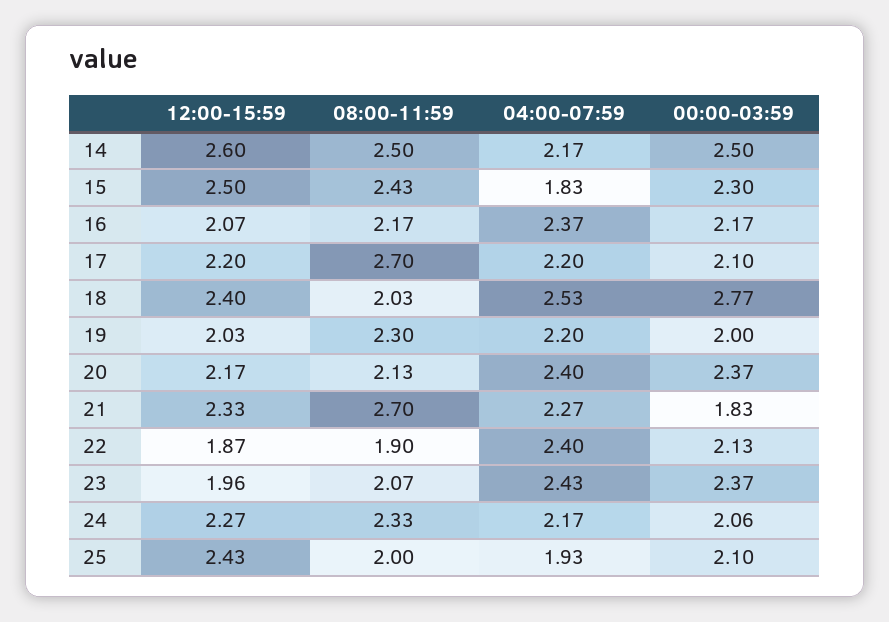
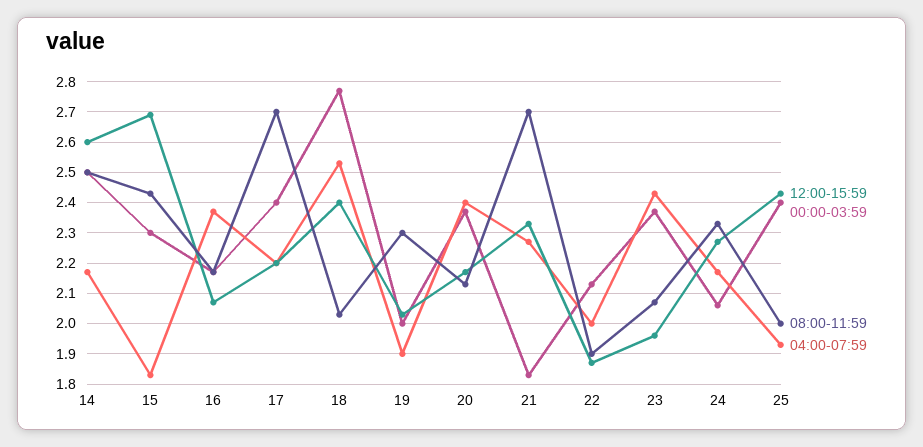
  {
    "12:00-15:59": {
      "14": 2.6,
-     "15": 2.5,
+     "15": 2.7,
      "16": 2.07,
      "17": 2.2,
      "18": 2.4,
      "19": 2.03,
      "20": 2.17,
      "21": 2.33,
      "22": 1.87,
      "23": 1.96,
      "24": 2.27,
      "25": 2.43
    },
    "08:00-11:59": {
      "14": 2.5,
      "15": 2.43,
      "16": 2.17,
      "17": 2.7,
      "18": 2.03,
      "19": 2.3,
      "20": 2.13,
      "21": 2.7,
      "22": 1.9,
      "23": 2.07,
      "24": 2.33,
      "25": 2
    },
    "04:00-07:59": {
      "14": 2.17,
      "15": 1.83,
      "16": 2.37,
      "17": 2.2,
      "18": 2.53,
-     "19": 2.2,
+     "19": 1.9,
      "20": 2.4,
      "21": 2.27,
-     "22": 2.4,
+     "22": 2,
      "23": 2.43,
      "24": 2.17,
      "25": 1.93
    },
    "00:00-03:59": {
      "14": 2.5,
      "15": 2.3,
      "16": 2.17,
-     "17": 2.1,
+     "17": 2.4,
      "18": 2.77,
      "19": 2,
      "20": 2.37,
      "21": 1.83,
      "22": 2.13,
      "23": 2.37,
      "24": 2.06,
-     "25": 2.1
+     "25": 2.4
    }
  }

